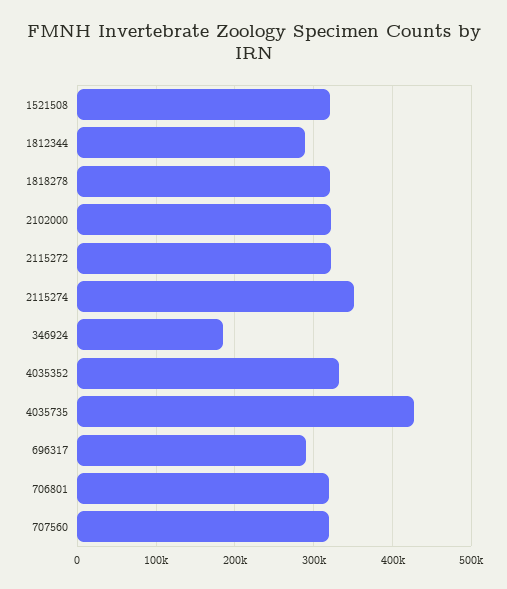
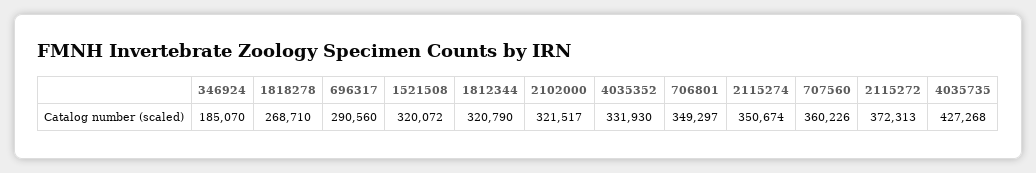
  {
    "1521508": 320072,
-   "1812344": 290000,
+   "1812344": 320790,
-   "1818278": 320000,
+   "1818278": 268710,
    "2102000": 321517,
-   "2115272": 320000,
+   "2115272": 372313,
    "2115274": 350674,
    "346924": 185070,
    "4035352": 331930,
    "4035735": 427268,
    "696317": 290560,
-   "706801": 320000,
+   "706801": 349297,
-   "707560": 320000
+   "707560": 360226
  }

